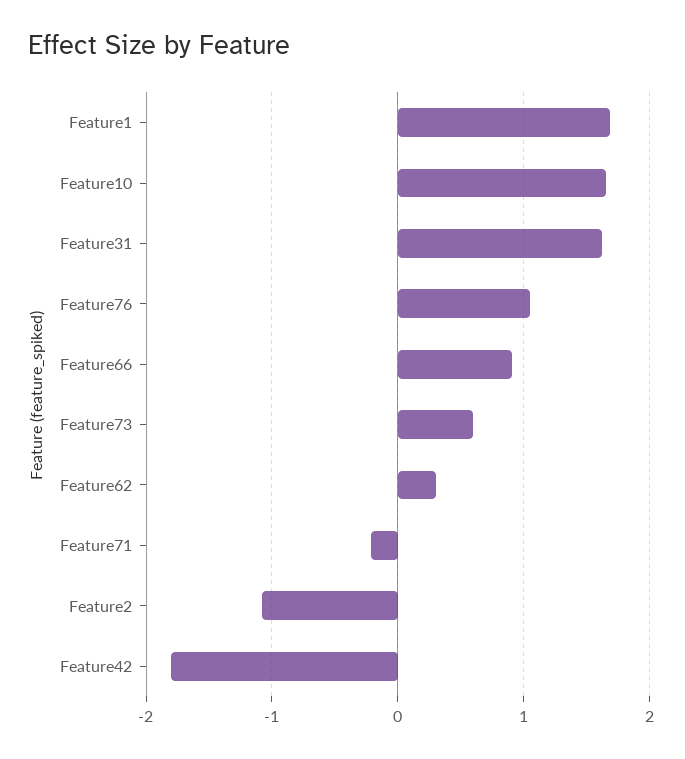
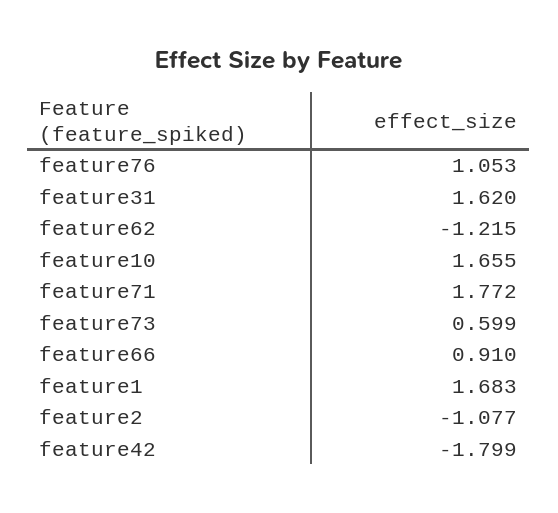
  {
    "Feature1": 1.683,
    "Feature10": 1.655,
    "Feature31": 1.62,
    "Feature76": 1.053,
    "Feature66": 0.91,
    "Feature73": 0.599,
-   "Feature62": 0.3,
+   "Feature62": -1.215,
-   "Feature71": -0.2,
+   "Feature71": 1.772,
    "Feature2": -1.077,
    "Feature42": -1.799
  }

